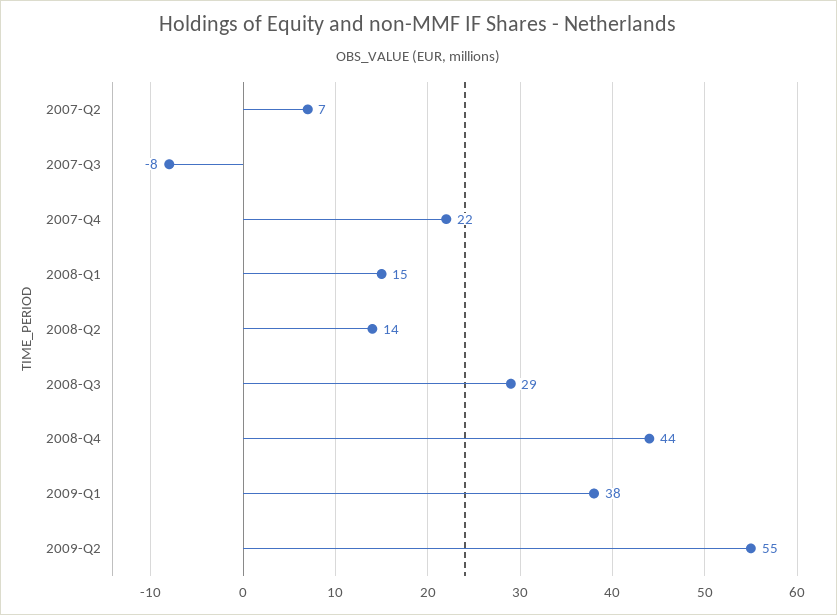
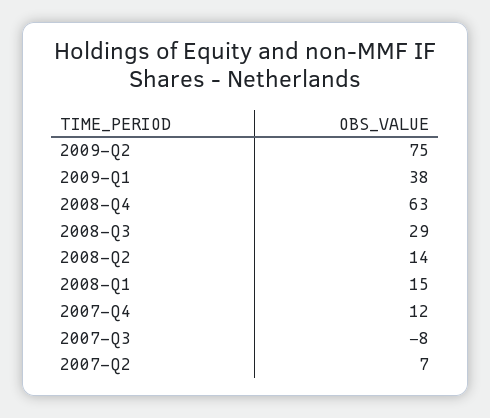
  {
    "2007-Q2": 7,
    "2007-Q3": -8,
-   "2007-Q4": 22,
+   "2007-Q4": 12,
    "2008-Q1": 15,
    "2008-Q2": 14,
    "2008-Q3": 29,
-   "2008-Q4": 44,
+   "2008-Q4": 63,
    "2009-Q1": 38,
-   "2009-Q2": 55
+   "2009-Q2": 75
  }

